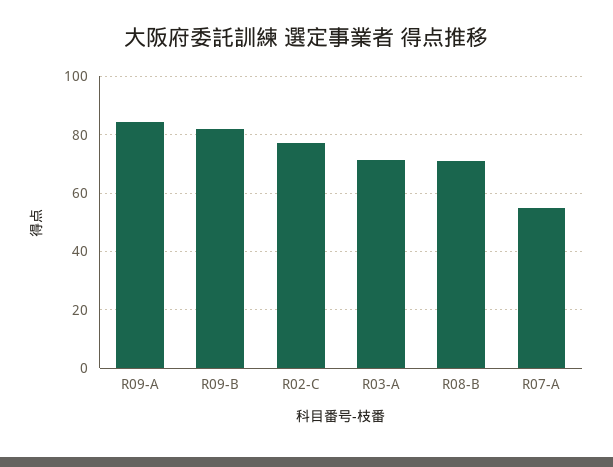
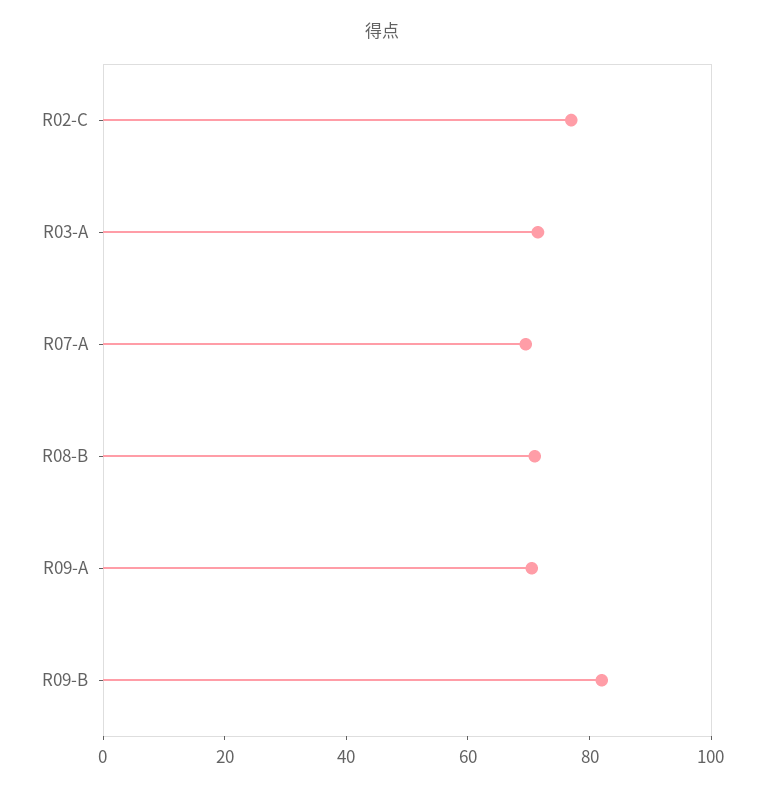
  {
-   "R09-A": 85,
+   "R09-A": 70,
    "R09-B": 82.5,
    "R02-C": 77.5,
    "R03-A": 72.5,
    "R08-B": 70,
-   "R07-A": 55
+   "R07-A": 70
  }

